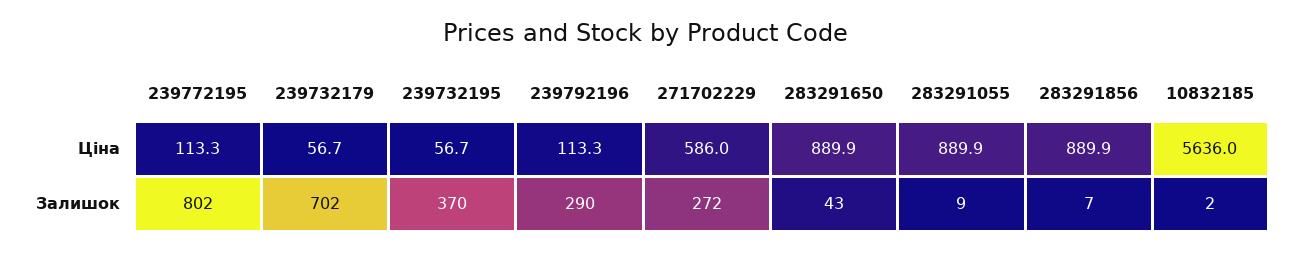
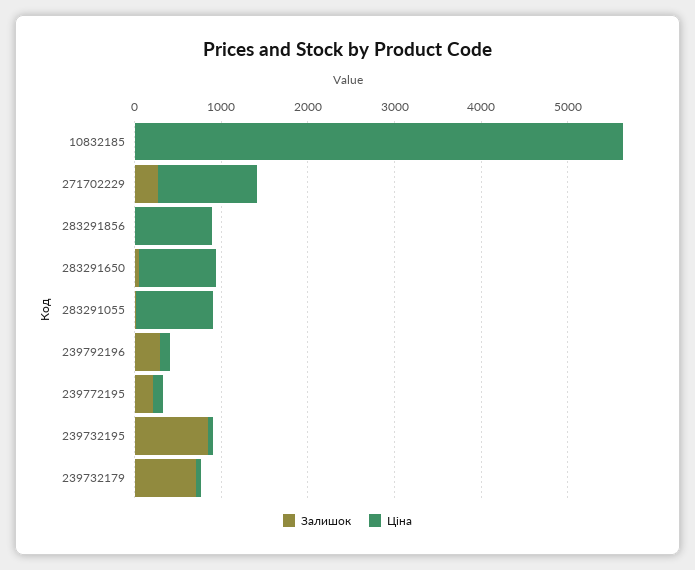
  {
    "Ціна": {
      "239772195": 113.3,
      "239732179": 56.7,
      "239732195": 56.7,
      "239792196": 113.3,
-     "271702229": 586,
+     "271702229": 1200,
      "283291650": 889.9,
      "283291055": 889.9,
      "283291856": 889.9,
      "10832185": 5636
    },
    "Залишок": {
-     "239772195": 802,
+     "239772195": 200,
      "239732179": 702,
-     "239732195": 370,
+     "239732195": 800,
      "239792196": 290,
      "271702229": 272,
      "283291650": 43,
      "283291055": 9,
      "283291856": 7,
      "10832185": 2
    }
  }

